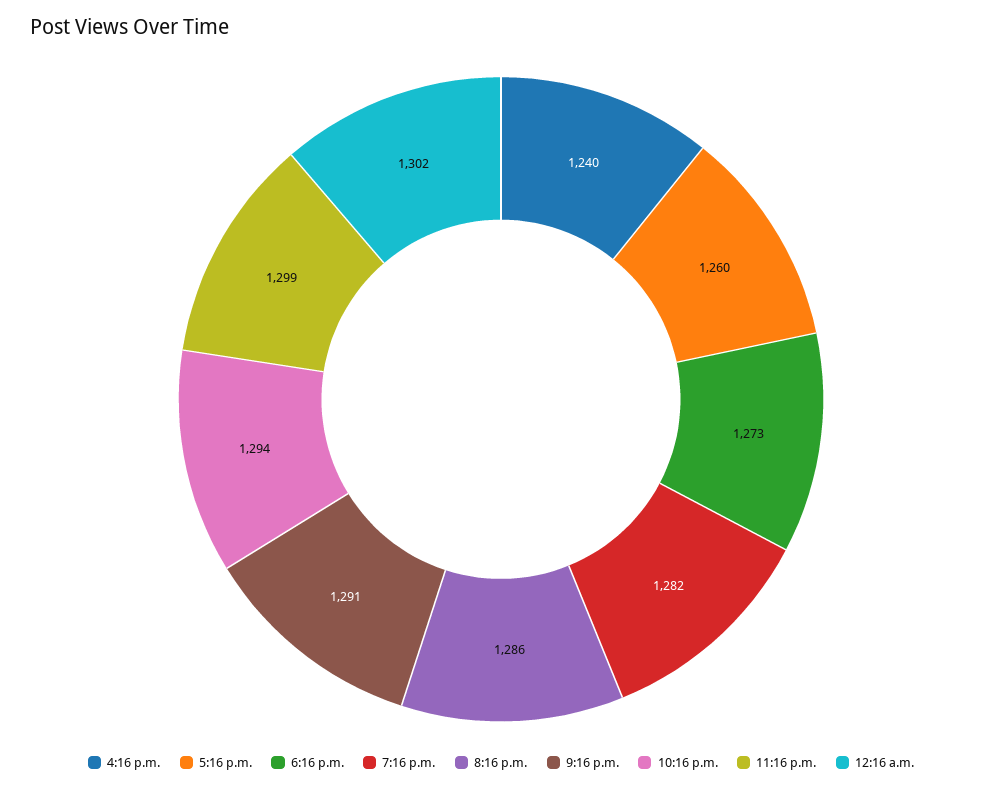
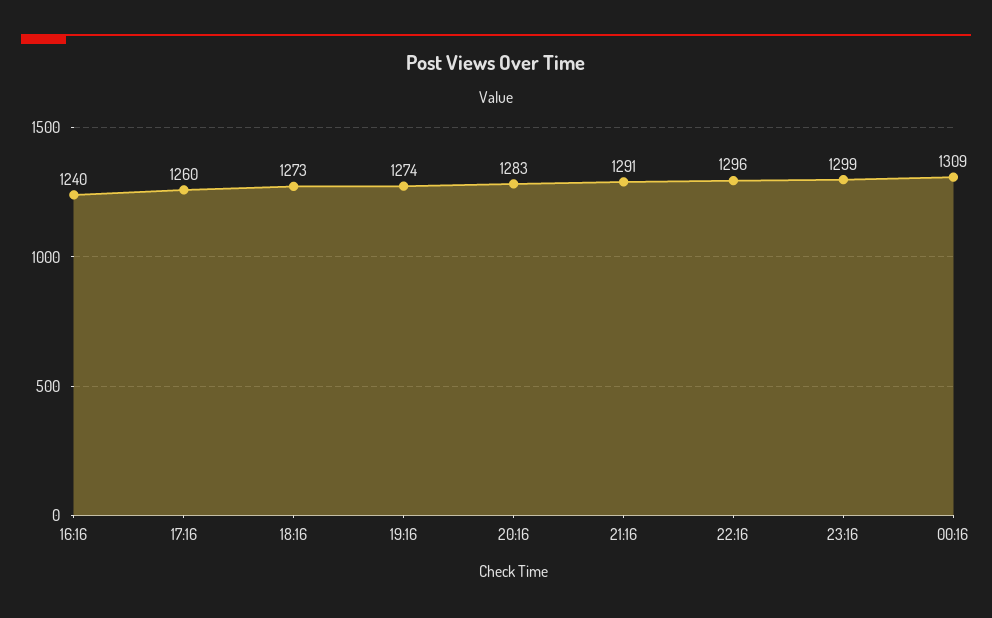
  {
    "4:16 p.m.": 1240,
    "5:16 p.m.": 1260,
    "6:16 p.m.": 1273,
-   "7:16 p.m.": 1282,
+   "7:16 p.m.": 1274,
-   "8:16 p.m.": 1286,
+   "8:16 p.m.": 1283,
    "9:16 p.m.": 1291,
-   "10:16 p.m.": 1294,
+   "10:16 p.m.": 1296,
    "11:16 p.m.": 1299,
-   "12:16 a.m.": 1302
+   "12:16 a.m.": 1309
  }

